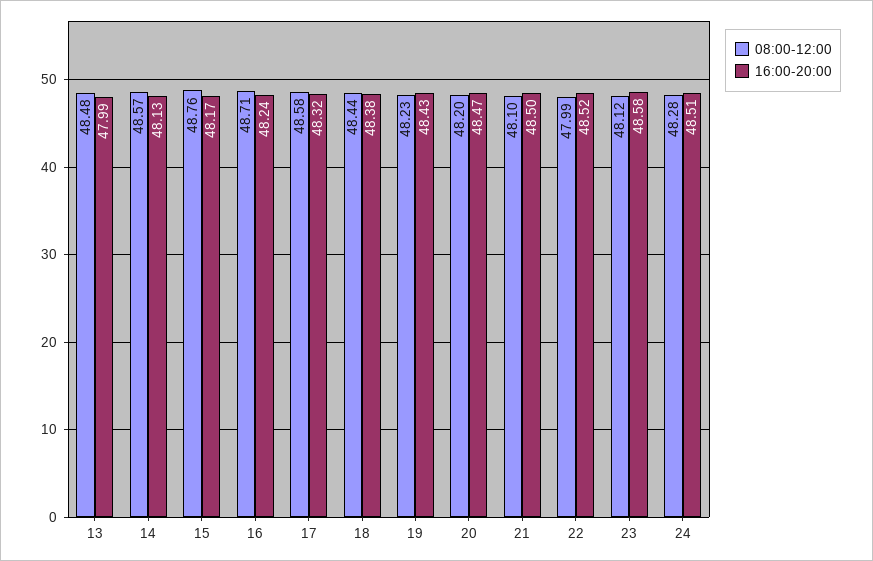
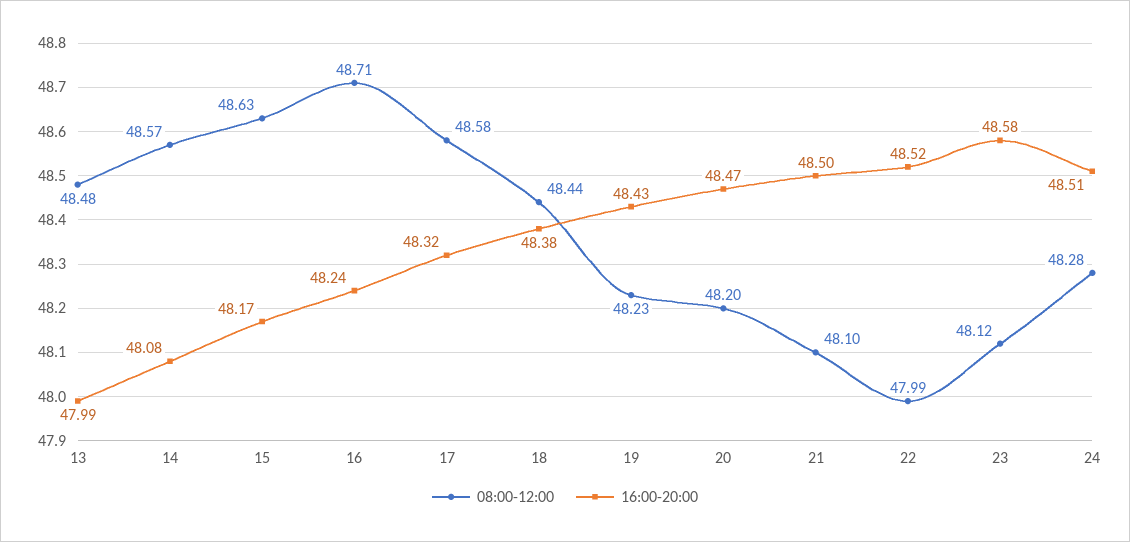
  {
    "08:00-12:00": {
      "13": 48.48,
      "14": 48.57,
-     "15": 48.76,
+     "15": 48.63,
      "16": 48.71,
      "17": 48.58,
      "18": 48.44,
      "19": 48.23,
      "20": 48.2,
      "21": 48.1,
      "22": 47.99,
      "23": 48.12,
      "24": 48.28
    },
    "16:00-20:00": {
      "13": 47.99,
-     "14": 48.13,
+     "14": 48.08,
      "15": 48.17,
      "16": 48.24,
      "17": 48.32,
      "18": 48.38,
      "19": 48.43,
      "20": 48.47,
      "21": 48.5,
      "22": 48.52,
      "23": 48.58,
      "24": 48.51
    }
  }

